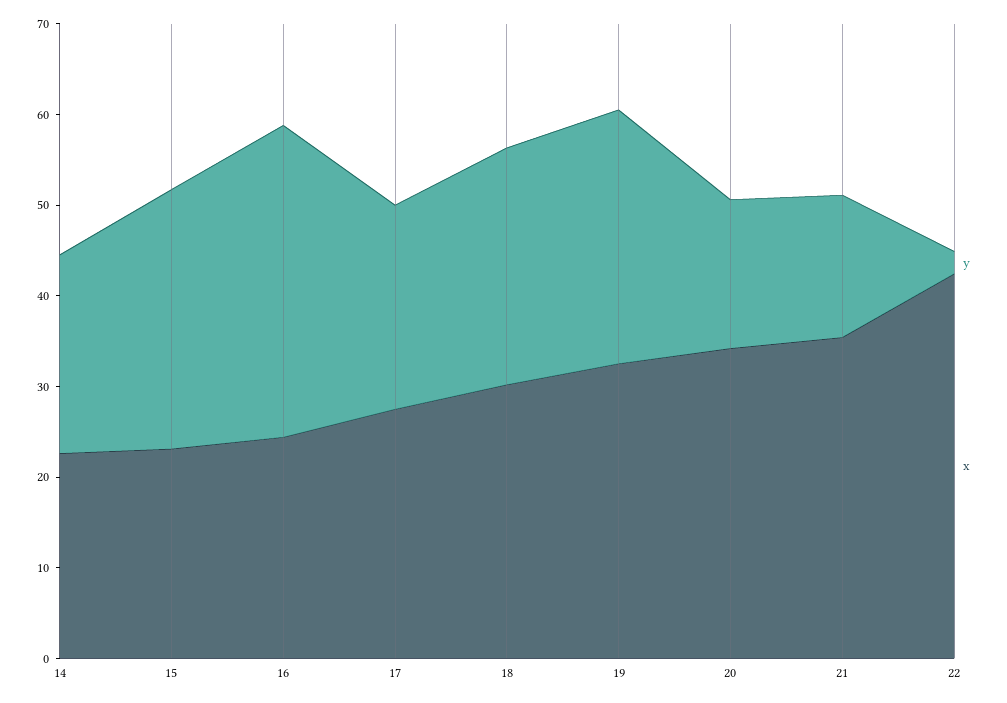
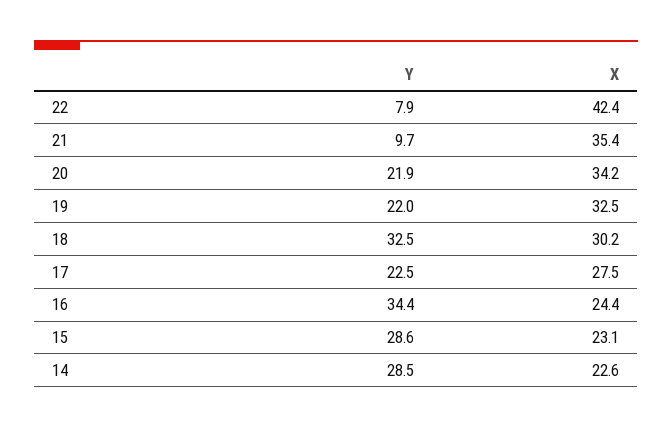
  {
    "y": {
-     "14": 22,
+     "14": 28.5,
      "15": 28.6,
      "16": 34.4,
      "17": 22.5,
-     "18": 26,
+     "18": 32.5,
-     "19": 28,
+     "19": 22,
-     "20": 16,
+     "20": 21.9,
-     "21": 16,
+     "21": 9.7,
-     "22": 2
+     "22": 7.9
    },
    "x": {
      "14": 22.6,
      "15": 23.1,
      "16": 24.4,
      "17": 27.5,
      "18": 30.2,
      "19": 32.5,
      "20": 34.2,
      "21": 35.4,
      "22": 42.4
    }
  }

